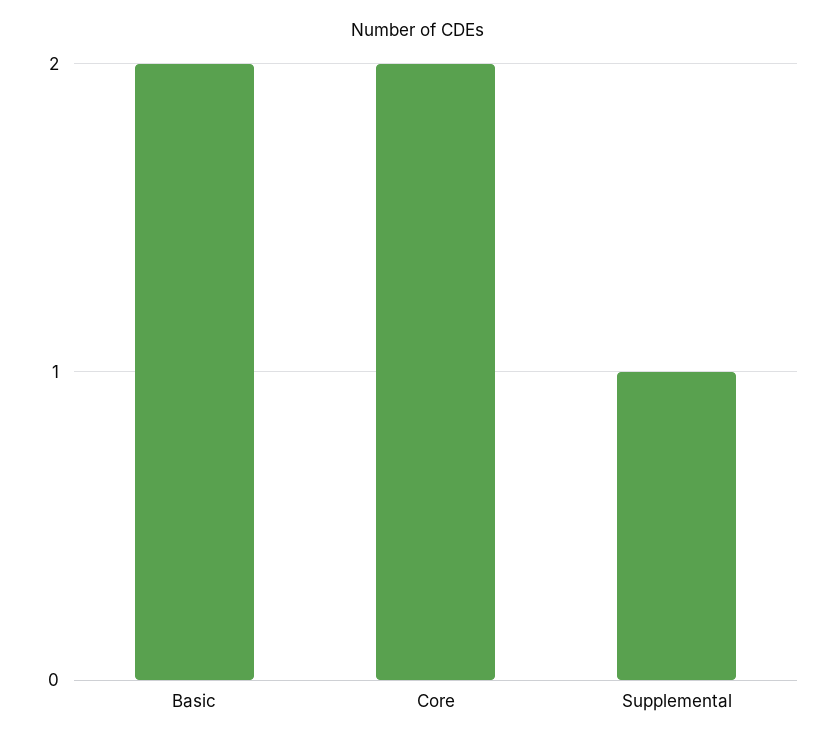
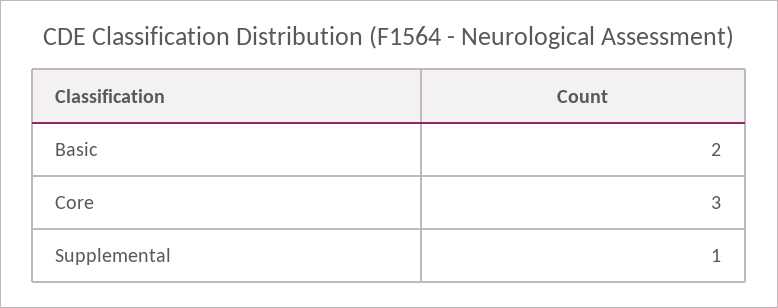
  {
    "Basic": 2,
-   "Core": 2,
+   "Core": 3,
    "Supplemental": 1
  }

